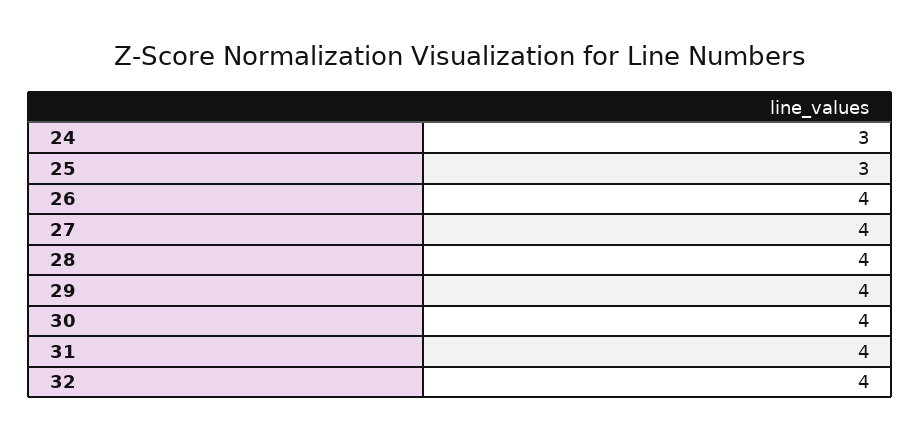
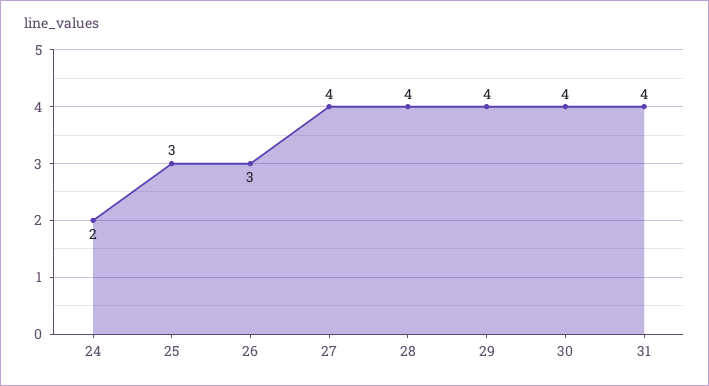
  {
-   "24": 3,
+   "24": 2,
    "25": 3,
-   "26": 4,
+   "26": 3,
    "27": 4,
    "28": 4,
    "29": 4,
    "30": 4,
-   "31": 4,
+   "31": 4
-   "32": 4
  }

